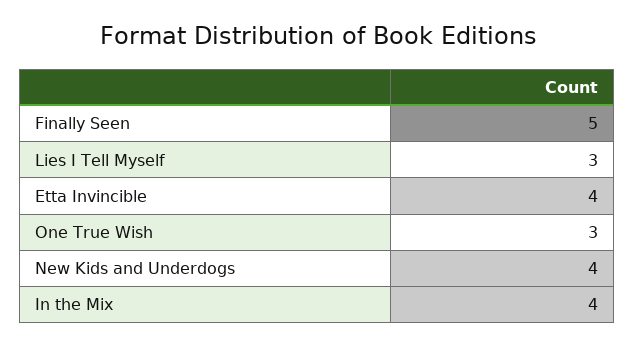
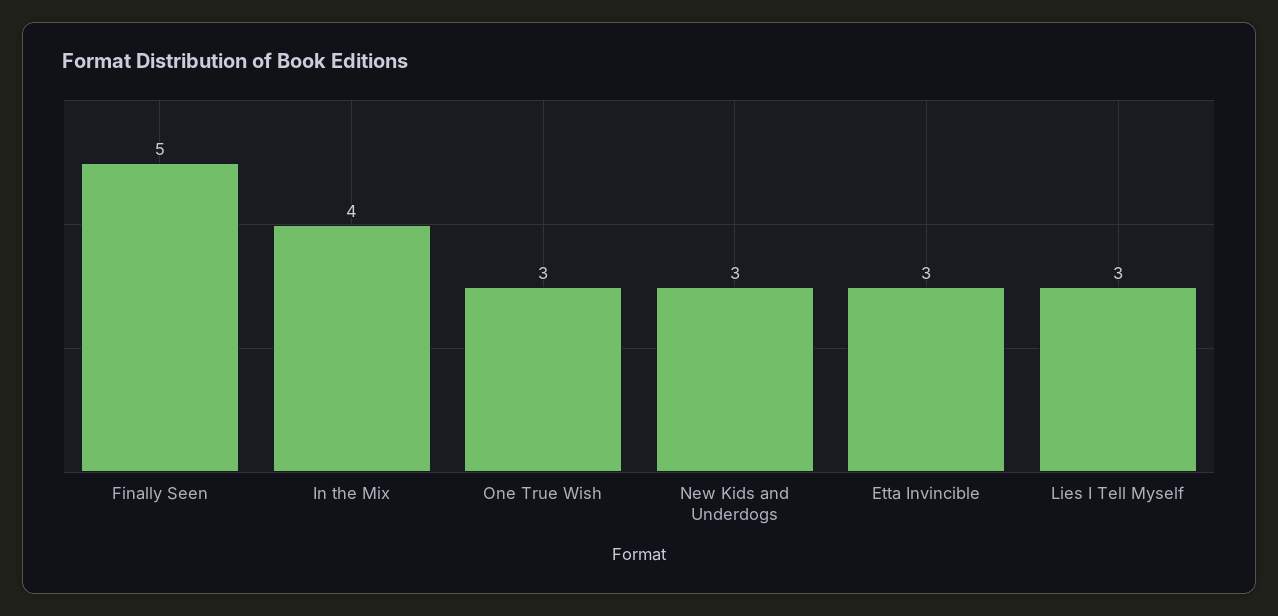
  {
    "Finally Seen": 5,
    "Lies I Tell Myself": 3,
-   "Etta Invincible": 4,
+   "Etta Invincible": 3,
    "One True Wish": 3,
-   "New Kids and Underdogs": 4,
+   "New Kids and Underdogs": 3,
    "In the Mix": 4
  }

